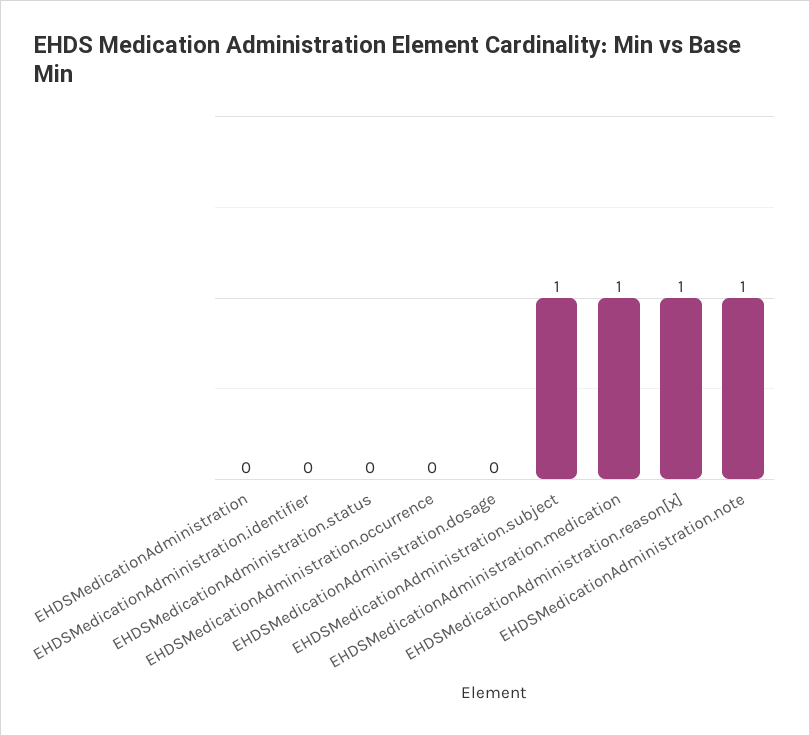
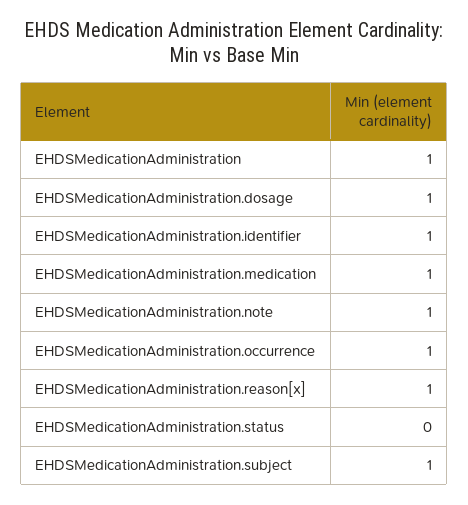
  {
-   "EHDSMedicationAdministration": 0,
+   "EHDSMedicationAdministration": 1,
-   "EHDSMedicationAdministration.identifier": 0,
+   "EHDSMedicationAdministration.identifier": 1,
    "EHDSMedicationAdministration.status": 0,
-   "EHDSMedicationAdministration.occurrence": 0,
+   "EHDSMedicationAdministration.occurrence": 1,
-   "EHDSMedicationAdministration.dosage": 0,
+   "EHDSMedicationAdministration.dosage": 1,
    "EHDSMedicationAdministration.subject": 1,
    "EHDSMedicationAdministration.medication": 1,
    "EHDSMedicationAdministration.reason[x]": 1,
    "EHDSMedicationAdministration.note": 1
  }

